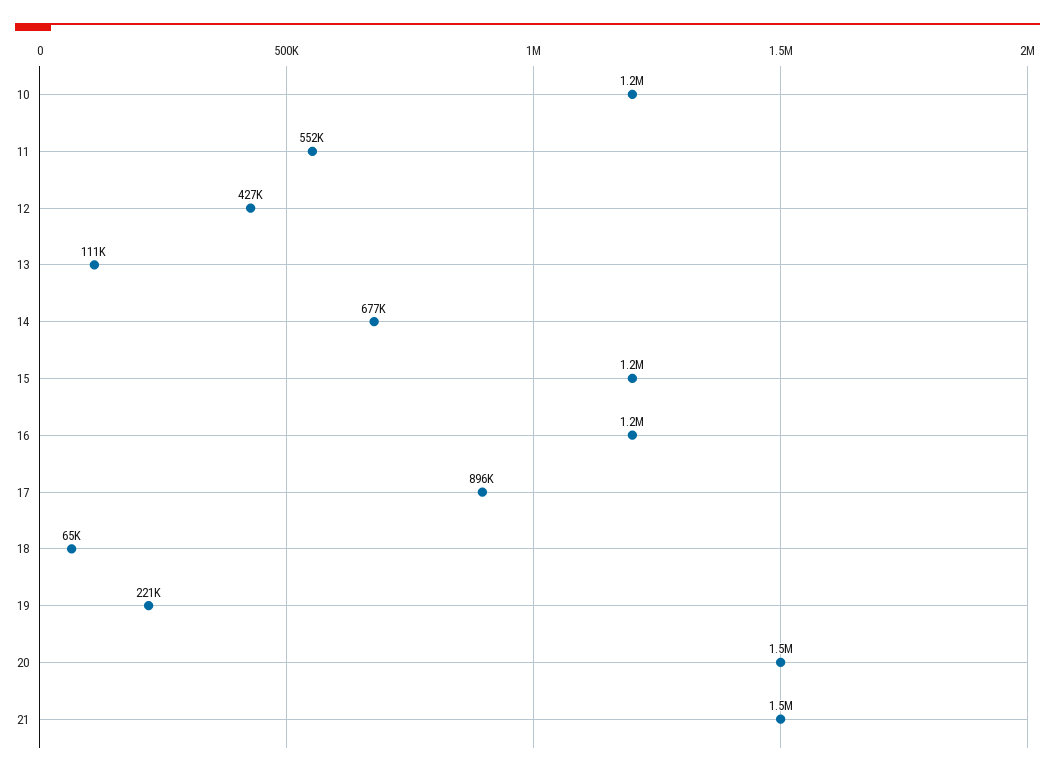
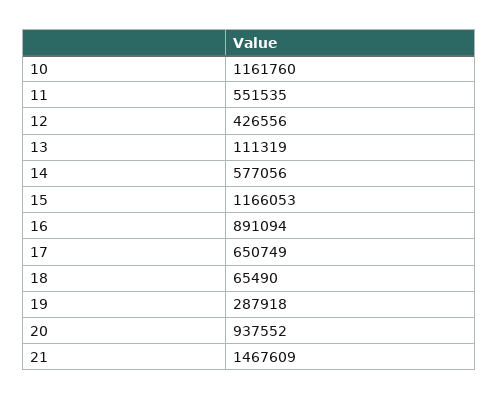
  {
    "10": 1161760,
    "11": 551535,
    "12": 426556,
    "13": 111319,
-   "14": 677000,
+   "14": 577056,
    "15": 1166053,
-   "16": 1200000,
+   "16": 891094,
-   "17": 896000,
+   "17": 650749,
    "18": 65490,
-   "19": 221000,
+   "19": 287918,
-   "20": 1500000,
+   "20": 937552,
    "21": 1467609
  }

